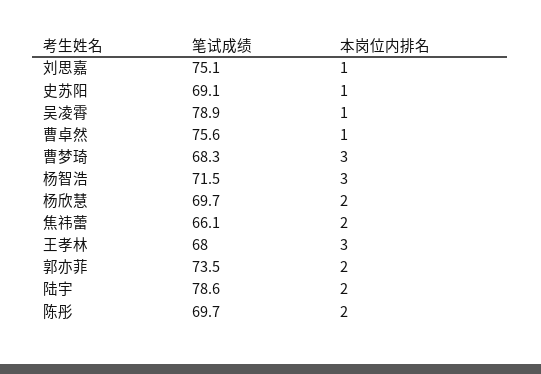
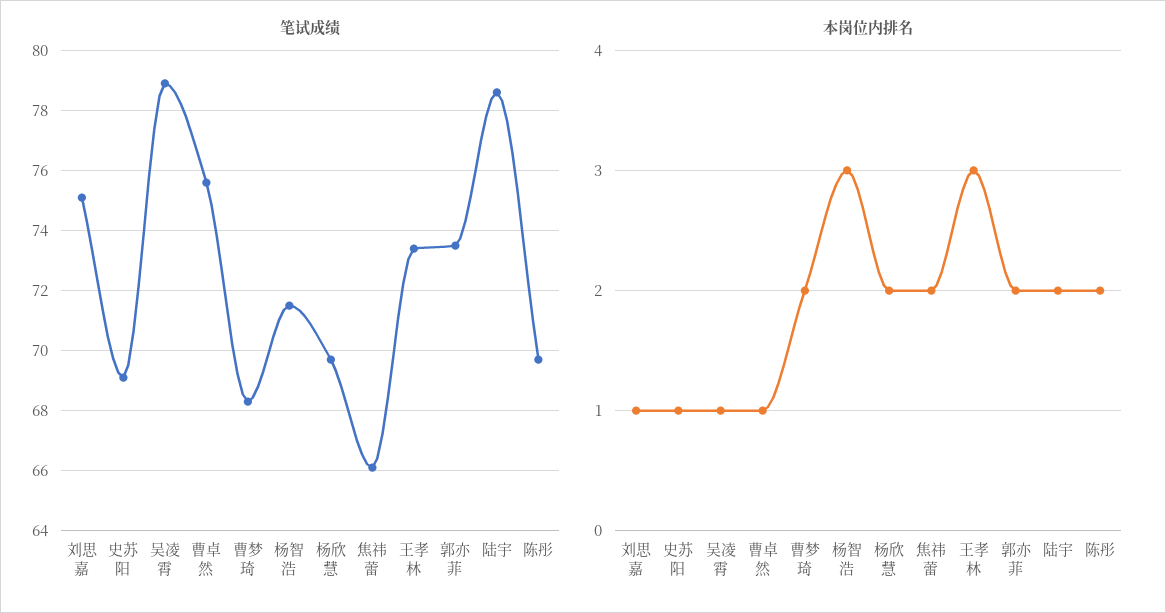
  {
    "笔试成绩": {
      "刘思嘉": 75.1,
      "史苏阳": 69.1,
      "吴凌霄": 78.9,
      "曹卓然": 75.6,
      "曹梦琦": 68.3,
      "杨智浩": 71.5,
      "杨欣慧": 69.7,
      "焦祎蕾": 66.1,
-     "王孝林": 68,
+     "王孝林": 73.5,
      "郭亦菲": 73.5,
      "陆宇": 78.6,
      "陈彤": 69.7
    },
    "本岗位内排名": {
      "刘思嘉": 1,
      "史苏阳": 1,
      "吴凌霄": 1,
      "曹卓然": 1,
-     "曹梦琦": 3,
+     "曹梦琦": 2,
      "杨智浩": 3,
      "杨欣慧": 2,
      "焦祎蕾": 2,
      "王孝林": 3,
      "郭亦菲": 2,
      "陆宇": 2,
      "陈彤": 2
    }
  }

